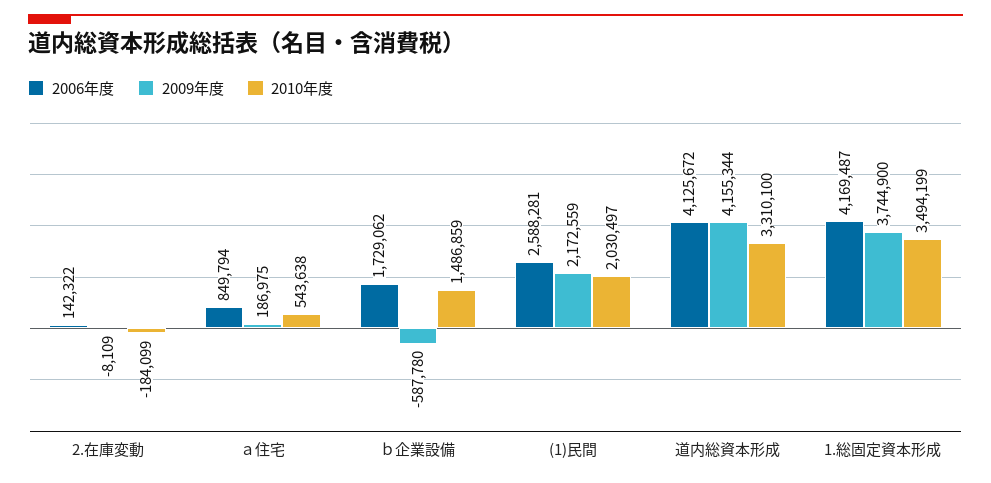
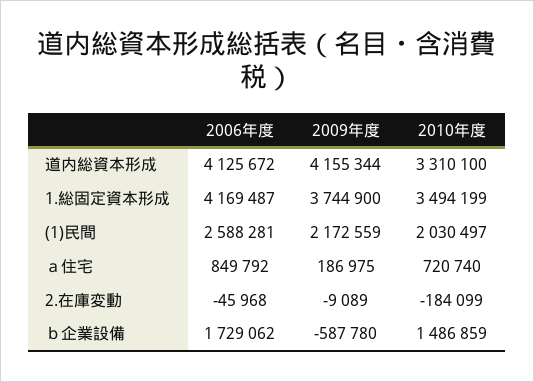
  {
    "2006年度": {
-     "2.在庫変動": 142322,
+     "2.在庫変動": -45968,
-     "ａ住宅": 849794,
+     "ａ住宅": 849792,
      "ｂ企業設備": 1729062,
      "(1)民間": 2588281,
      "道内総資本形成": 4125672,
      "1.総固定資本形成": 4169487
    },
    "2009年度": {
-     "2.在庫変動": -8109,
+     "2.在庫変動": -9089,
      "ａ住宅": 186975,
      "ｂ企業設備": -587780,
      "(1)民間": 2172559,
      "道内総資本形成": 4155344,
      "1.総固定資本形成": 3744900
    },
    "2010年度": {
      "2.在庫変動": -184099,
-     "ａ住宅": 543638,
+     "ａ住宅": 720740,
      "ｂ企業設備": 1486859,
      "(1)民間": 2030497,
      "道内総資本形成": 3310100,
      "1.総固定資本形成": 3494199
    }
  }

